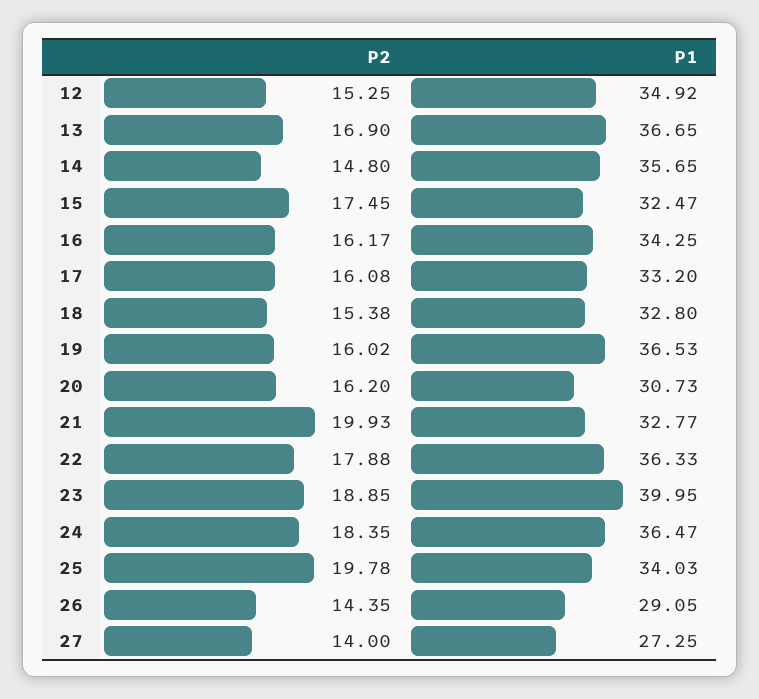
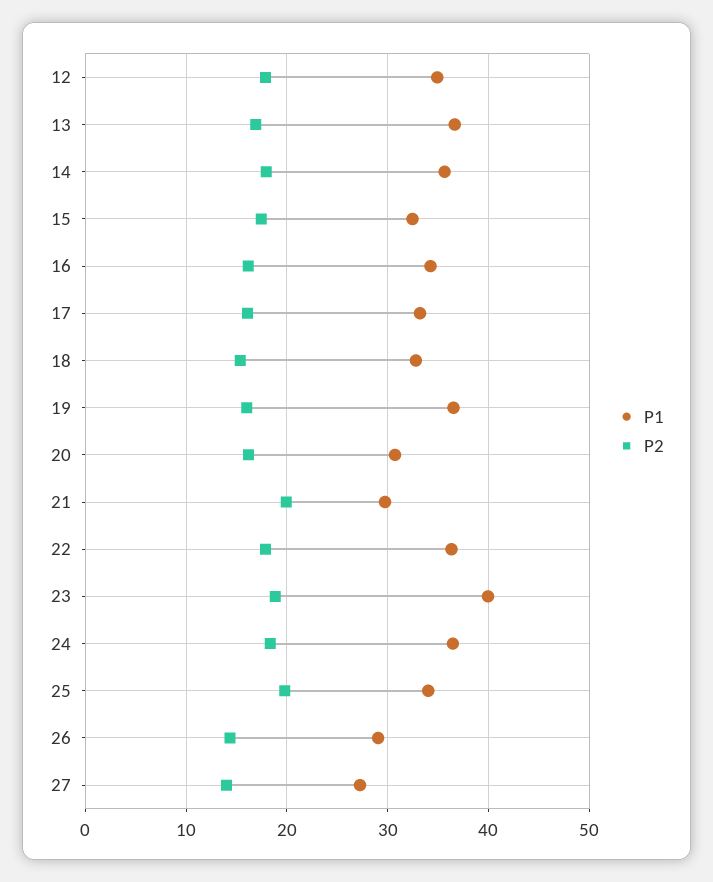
  {
    "P2": {
-     "12": 15.25,
+     "12": 18,
      "13": 16.9,
-     "14": 14.8,
+     "14": 18,
      "15": 17.45,
      "16": 16.17,
      "17": 16.08,
      "18": 15.38,
      "19": 16.02,
      "20": 16.2,
      "21": 19.93,
      "22": 17.88,
      "23": 18.85,
      "24": 18.35,
      "25": 19.78,
      "26": 14.35,
      "27": 14
    },
    "P1": {
      "12": 34.92,
      "13": 36.65,
      "14": 35.65,
      "15": 32.47,
      "16": 34.25,
      "17": 33.2,
      "18": 32.8,
      "19": 36.53,
      "20": 30.73,
-     "21": 32.77,
+     "21": 30,
      "22": 36.33,
      "23": 39.95,
      "24": 36.47,
      "25": 34.03,
      "26": 29.05,
      "27": 27.25
    }
  }

